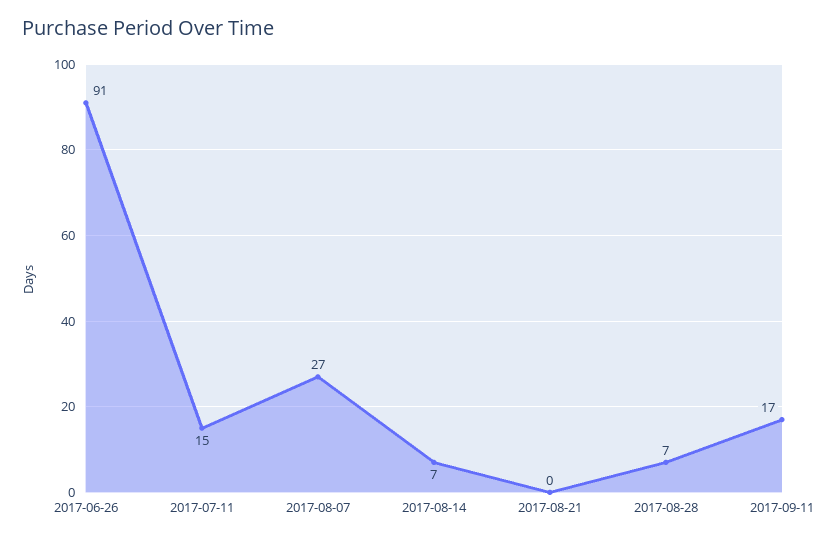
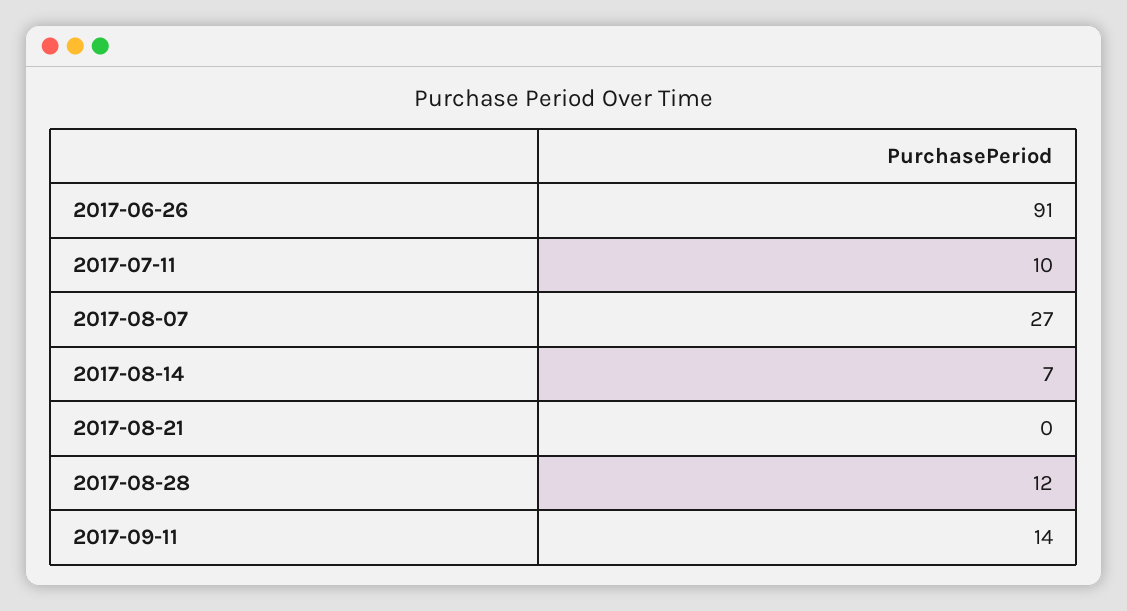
  {
    "2017-06-26": 91,
-   "2017-07-11": 15,
+   "2017-07-11": 10,
    "2017-08-07": 27,
    "2017-08-14": 7,
    "2017-08-21": 0,
-   "2017-08-28": 7,
+   "2017-08-28": 12,
-   "2017-09-11": 17
+   "2017-09-11": 14
  }

